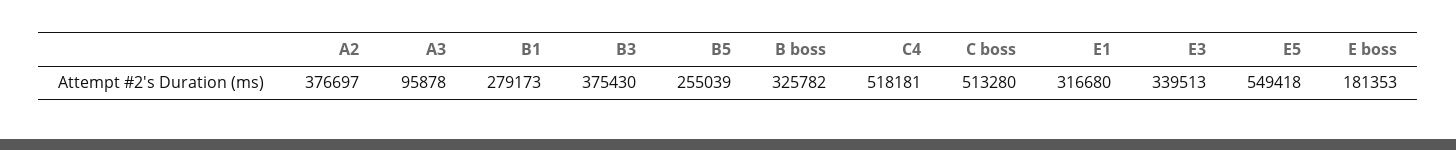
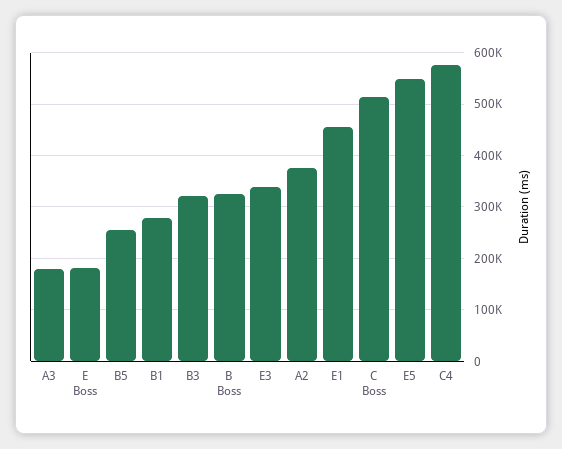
  {
    "A2": 376697,
-   "A3": 95878,
+   "A3": 180000,
    "B1": 279173,
-   "B3": 375430,
+   "B3": 320000,
    "B5": 255039,
    "B boss": 325782,
-   "C4": 518181,
+   "C4": 580000,
    "C boss": 513280,
-   "E1": 316680,
+   "E1": 460000,
    "E3": 339513,
    "E5": 549418,
    "E boss": 181353
  }

